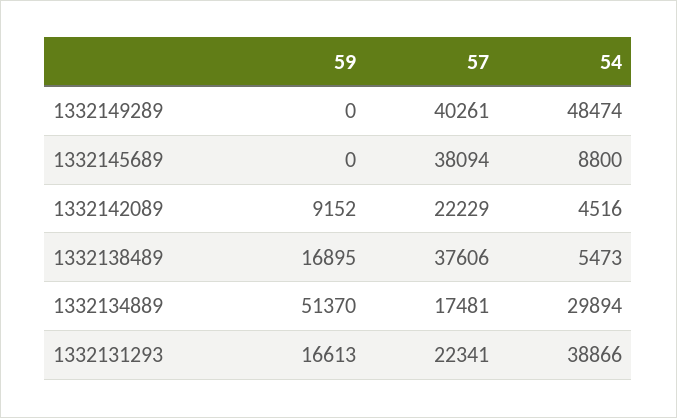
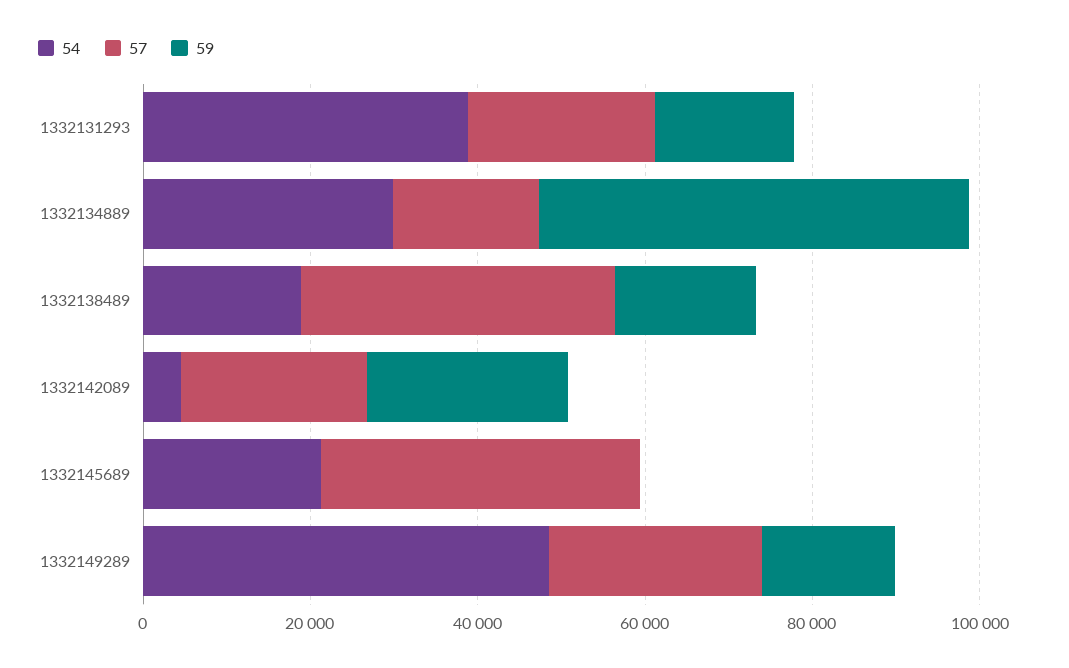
  {
    "59": {
-     "1332149289": 0,
+     "1332149289": 15000,
      "1332145689": 0,
-     "1332142089": 9152,
+     "1332142089": 25000,
      "1332138489": 16895,
      "1332134889": 51370,
      "1332131293": 16613
    },
    "57": {
-     "1332149289": 40261,
+     "1332149289": 25000,
      "1332145689": 38094,
      "1332142089": 22229,
      "1332138489": 37606,
      "1332134889": 17481,
      "1332131293": 22341
    },
    "54": {
      "1332149289": 48474,
-     "1332145689": 8800,
+     "1332145689": 20000,
      "1332142089": 4516,
-     "1332138489": 5473,
+     "1332138489": 20000,
      "1332134889": 29894,
      "1332131293": 38866
    }
  }

